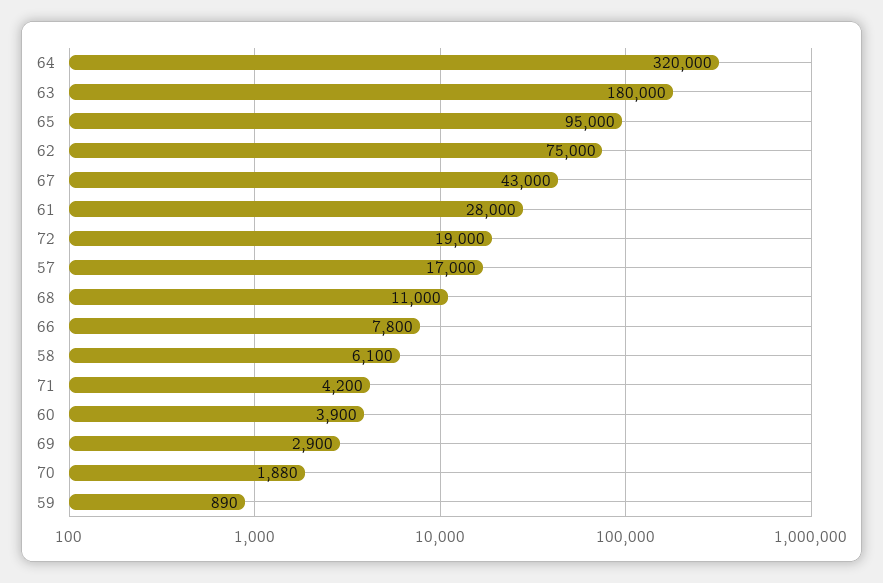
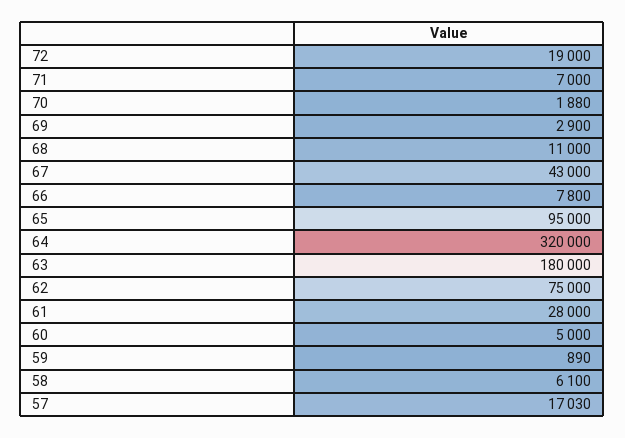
  {
    "64": 320000,
    "63": 180000,
    "65": 95000,
    "62": 75000,
    "67": 43000,
    "61": 28000,
    "72": 19000,
-   "57": 17000,
+   "57": 17030,
    "68": 11000,
    "66": 7800,
    "58": 6100,
-   "71": 4200,
+   "71": 7000,
-   "60": 3900,
+   "60": 5000,
    "69": 2900,
    "70": 1880,
    "59": 890
  }

